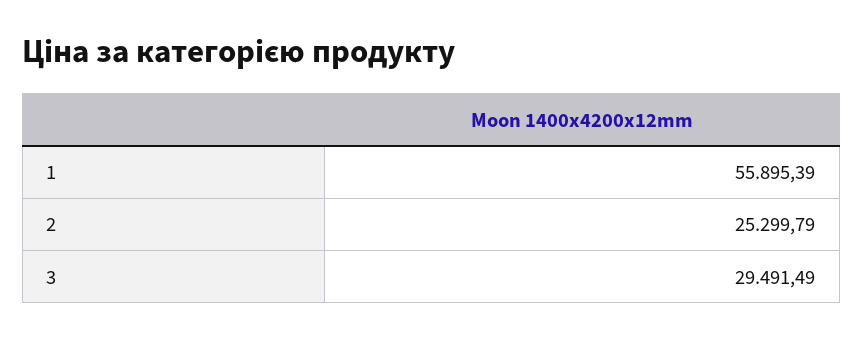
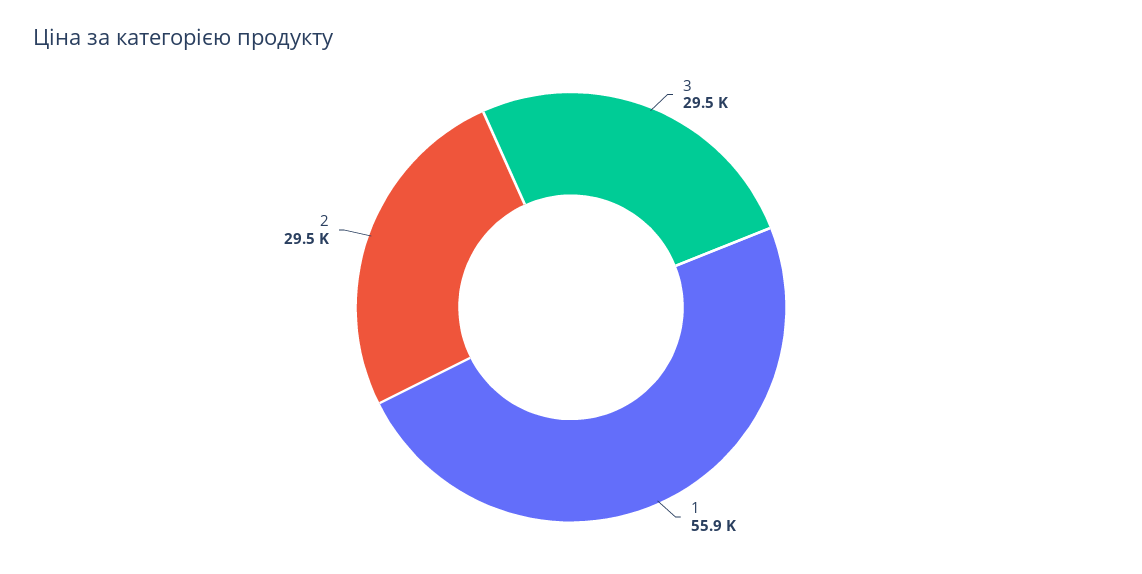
  {
    "1": 55895.39,
-   "2": 25299.79,
+   "2": 29500,
    "3": 29491.49
  }

